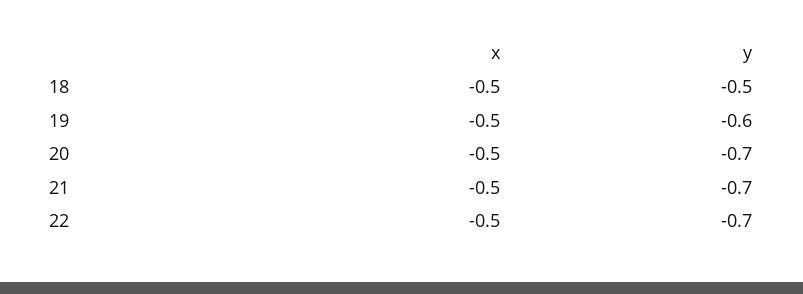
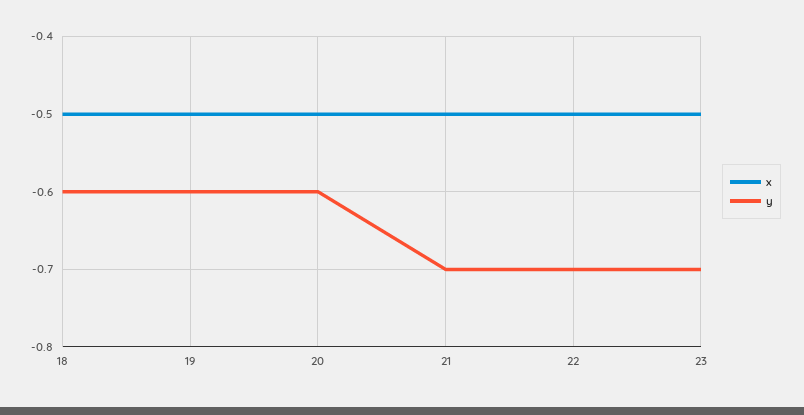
  {
    "x": {
      "18": -0.5,
      "19": -0.5,
      "20": -0.5,
      "21": -0.5,
-     "22": -0.5
+     "22": -0.5,
+     "23": -0.5
    },
    "y": {
-     "18": -0.5,
+     "18": -0.6,
      "19": -0.6,
-     "20": -0.7,
+     "20": -0.6,
      "21": -0.7,
-     "22": -0.7
+     "22": -0.7,
+     "23": -0.7
    }
  }

